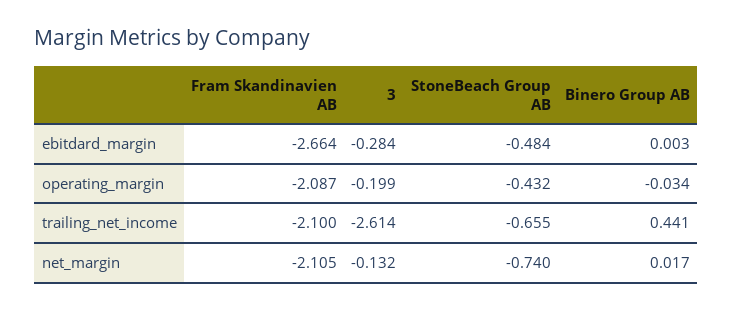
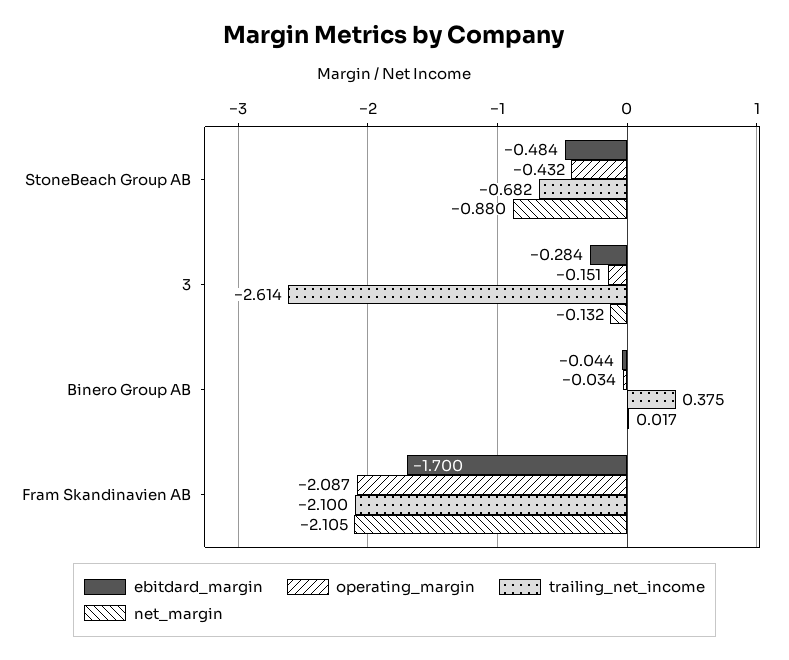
  {
    "ebitdard_margin": {
-     "Fram Skandinavien AB": -2.664,
+     "Fram Skandinavien AB": -1.7,
      "3": -0.284,
      "StoneBeach Group AB": -0.484,
-     "Binero Group AB": 0.003
+     "Binero Group AB": -0.044
    },
    "operating_margin": {
      "Fram Skandinavien AB": -2.087,
-     "3": -0.199,
+     "3": -0.151,
      "StoneBeach Group AB": -0.432,
      "Binero Group AB": -0.034
    },
    "trailing_net_income": {
      "Fram Skandinavien AB": -2.1,
      "3": -2.614,
-     "StoneBeach Group AB": -0.655,
+     "StoneBeach Group AB": -0.682,
-     "Binero Group AB": 0.441
+     "Binero Group AB": 0.375
    },
    "net_margin": {
      "Fram Skandinavien AB": -2.105,
      "3": -0.132,
-     "StoneBeach Group AB": -0.74,
+     "StoneBeach Group AB": -0.88,
      "Binero Group AB": 0.017
    }
  }

